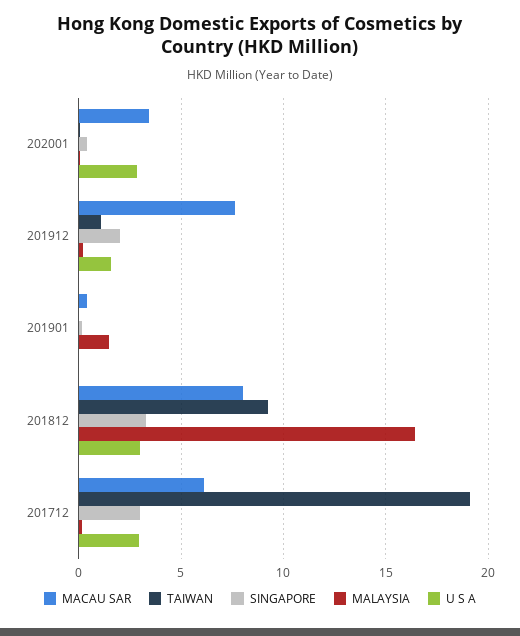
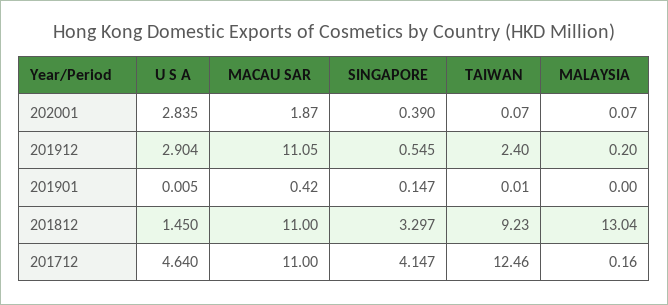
  {
    "MACAU SAR": {
-     "202001": 3.5,
+     "202001": 1.87,
-     "201912": 7.5,
+     "201912": 11.05,
      "201901": 0.42,
-     "201812": 8,
+     "201812": 11,
-     "201712": 6
+     "201712": 11
    },
    "TAIWAN": {
      "202001": 0.07,
-     "201912": 1,
+     "201912": 2.4,
      "201901": 0.01,
      "201812": 9.23,
-     "201712": 19
+     "201712": 12.46
    },
    "SINGAPORE": {
      "202001": 0.39,
-     "201912": 2,
+     "201912": 0.545,
      "201901": 0.147,
      "201812": 3.297,
-     "201712": 3
+     "201712": 4.147
    },
    "MALAYSIA": {
      "202001": 0.07,
      "201912": 0.2,
-     "201901": 1.5,
+     "201901": 0,
-     "201812": 16.5,
+     "201812": 13.04,
      "201712": 0.16
    },
    "U S A": {
      "202001": 2.835,
-     "201912": 1.5,
+     "201912": 2.904,
      "201901": 0.005,
-     "201812": 3,
+     "201812": 1.45,
-     "201712": 3
+     "201712": 4.64
    }
  }

